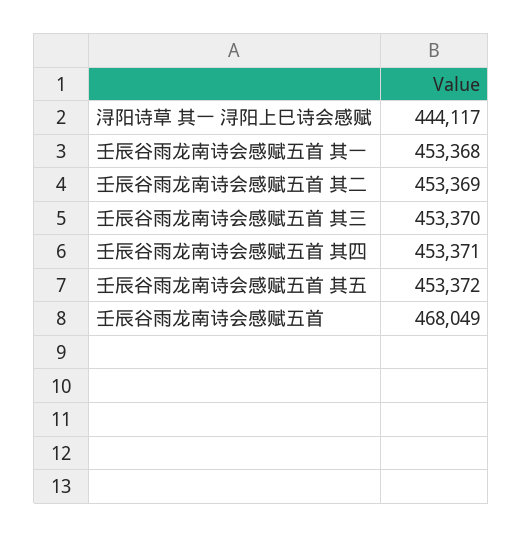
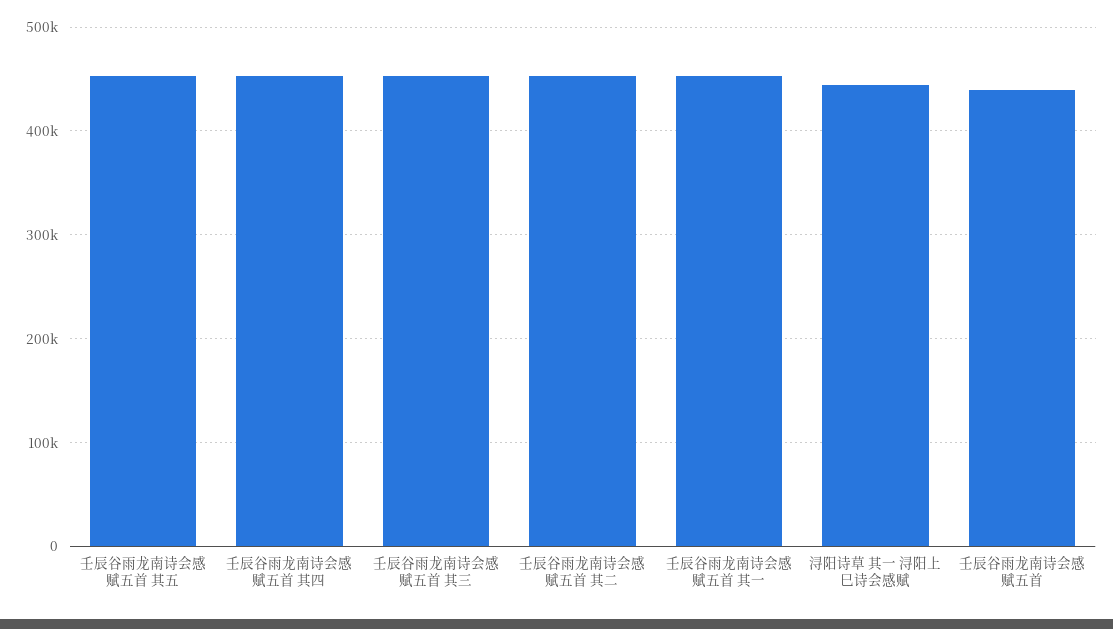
  {
    "浔阳诗草 其一 浔阳上巳诗会感赋": 444117,
    "壬辰谷雨龙南诗会感赋五首 其一": 453368,
    "壬辰谷雨龙南诗会感赋五首 其二": 453369,
    "壬辰谷雨龙南诗会感赋五首 其三": 453370,
    "壬辰谷雨龙南诗会感赋五首 其四": 453371,
    "壬辰谷雨龙南诗会感赋五首 其五": 453372,
-   "壬辰谷雨龙南诗会感赋五首": 468049
+   "壬辰谷雨龙南诗会感赋五首": 440000
  }

